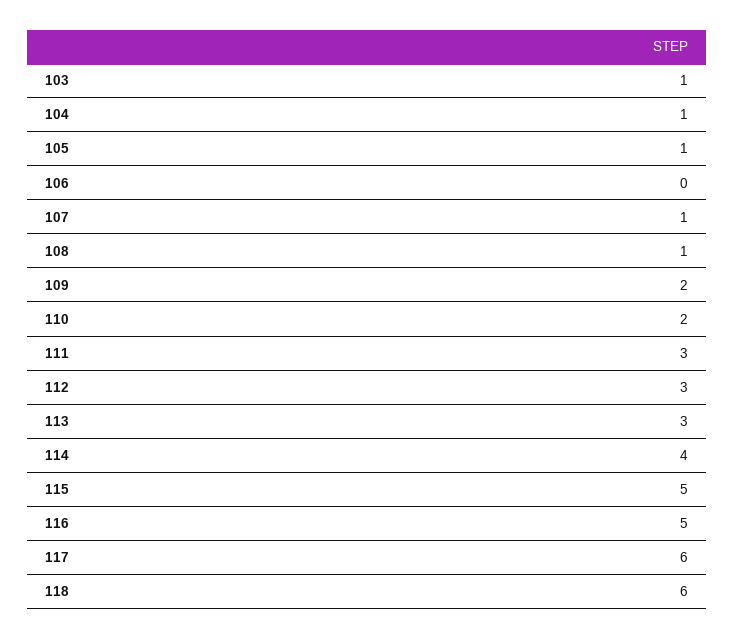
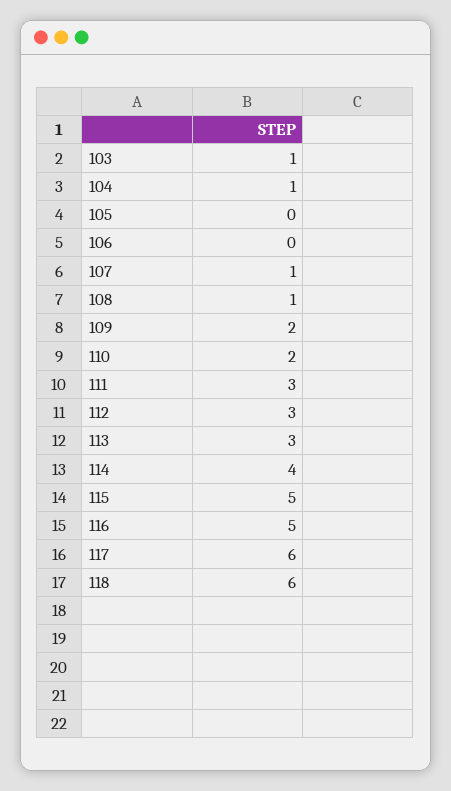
  {
    "103": 1,
    "104": 1,
-   "105": 1,
+   "105": 0,
    "106": 0,
    "107": 1,
    "108": 1,
    "109": 2,
    "110": 2,
    "111": 3,
    "112": 3,
    "113": 3,
    "114": 4,
    "115": 5,
    "116": 5,
    "117": 6,
    "118": 6
  }

